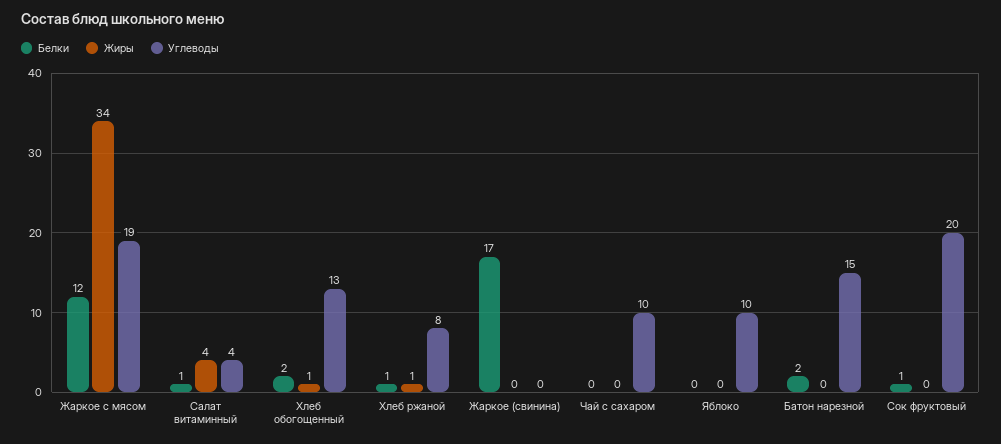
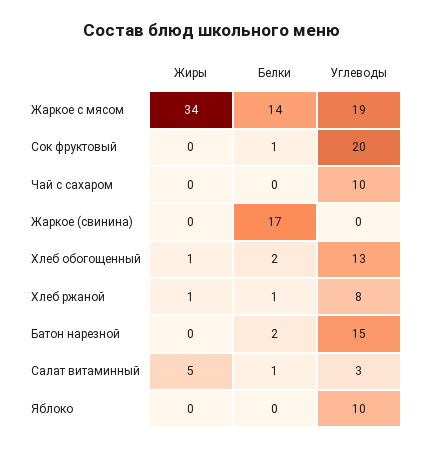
  {
    "Белки": {
-     "Жаркое с мясом": 12,
+     "Жаркое с мясом": 14,
      "Салат витаминный": 1,
      "Хлеб обогощенный": 2,
      "Хлеб ржаной": 1,
      "Жаркое (свинина)": 17,
      "Чай с сахаром": 0,
      "Яблоко": 0,
      "Батон нарезной": 2,
      "Сок фруктовый": 1
    },
    "Жиры": {
      "Жаркое с мясом": 34,
-     "Салат витаминный": 4,
+     "Салат витаминный": 5,
      "Хлеб обогощенный": 1,
      "Хлеб ржаной": 1,
      "Жаркое (свинина)": 0,
      "Чай с сахаром": 0,
      "Яблоко": 0,
      "Батон нарезной": 0,
      "Сок фруктовый": 0
    },
    "Углеводы": {
      "Жаркое с мясом": 19,
-     "Салат витаминный": 4,
+     "Салат витаминный": 3,
      "Хлеб обогощенный": 13,
      "Хлеб ржаной": 8,
      "Жаркое (свинина)": 0,
      "Чай с сахаром": 10,
      "Яблоко": 10,
      "Батон нарезной": 15,
      "Сок фруктовый": 20
    }
  }

